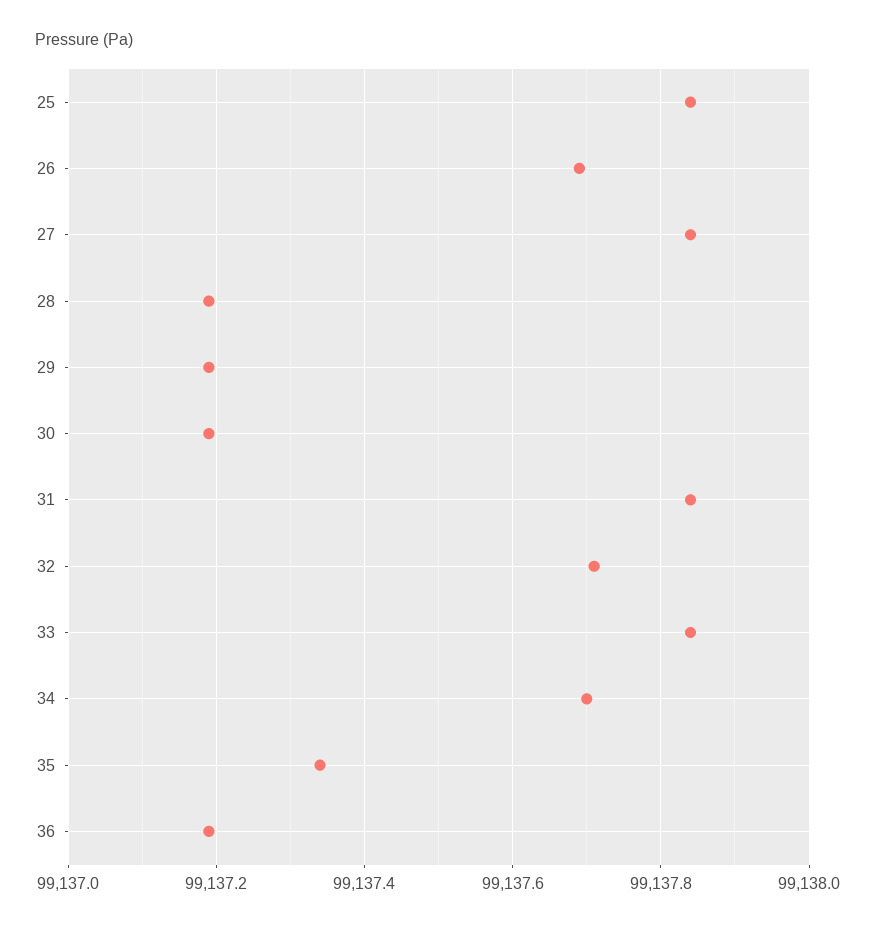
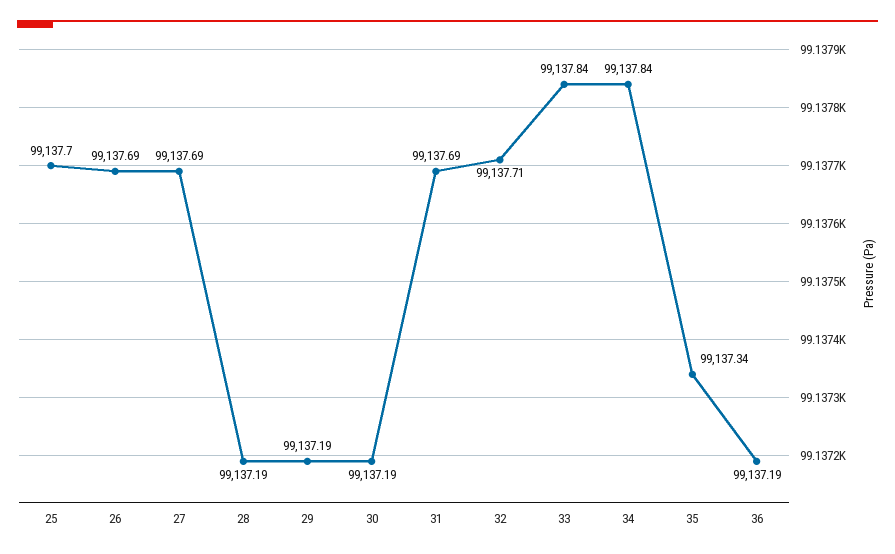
  {
-   "25": 99137.85,
+   "25": 99137.7,
    "26": 99137.69,
-   "27": 99137.85,
+   "27": 99137.69,
    "28": 99137.19,
    "29": 99137.19,
    "30": 99137.19,
-   "31": 99137.85,
+   "31": 99137.69,
    "32": 99137.71,
    "33": 99137.84,
-   "34": 99137.7,
+   "34": 99137.84,
    "35": 99137.34,
    "36": 99137.19
  }

